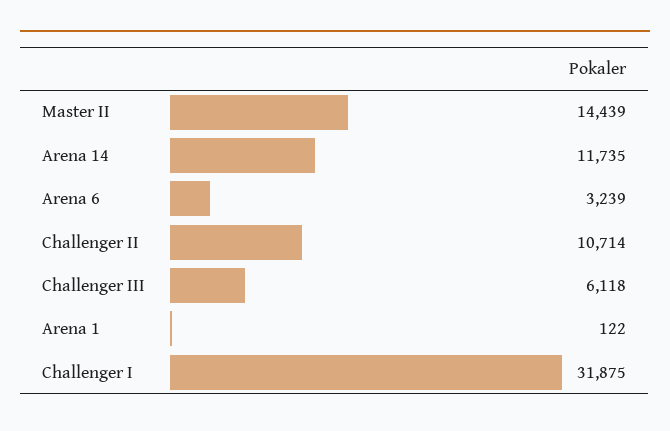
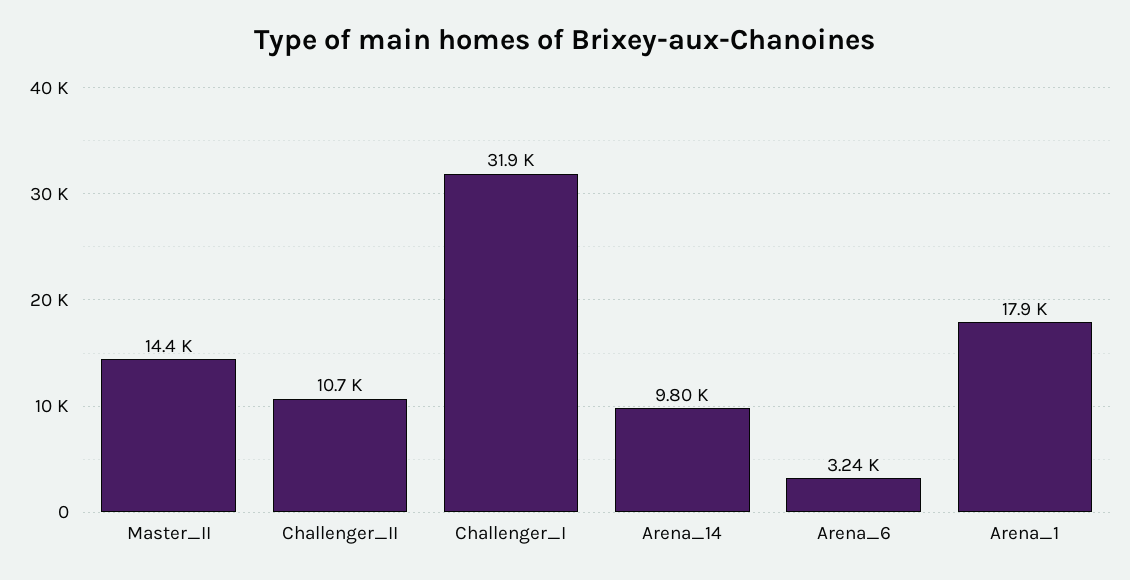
  {
    "Master II": 14439,
-   "Arena 14": 11735,
+   "Arena 14": 9800,
    "Arena 6": 3239,
    "Challenger II": 10714,
-   "Challenger III": 6118,
-   "Arena 1": 122,
+   "Arena 1": 17900,
    "Challenger I": 31875
  }

